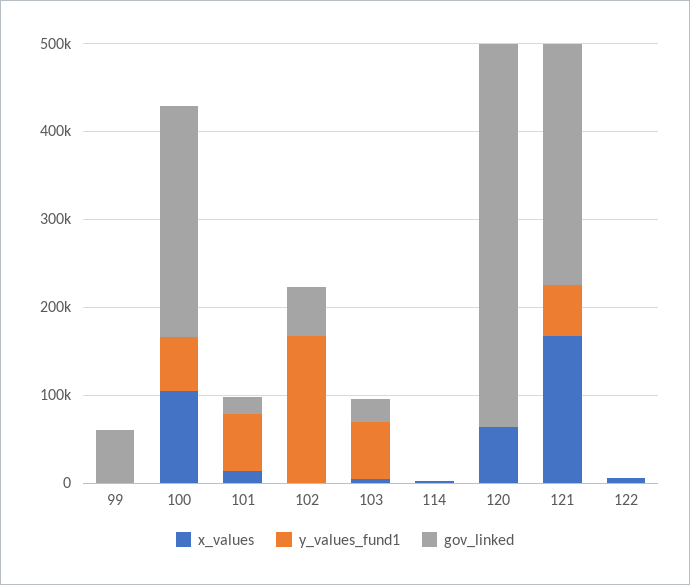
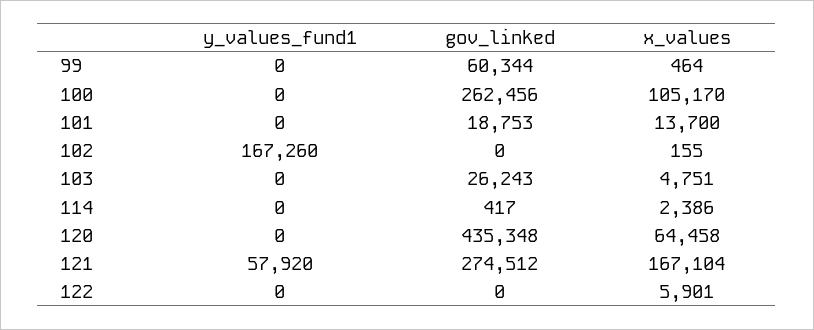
  {
    "x_values": {
      "99": 464,
      "100": 105170,
      "101": 13700,
      "102": 155,
      "103": 4751,
      "114": 2386,
      "120": 64458,
      "121": 167104,
      "122": 5901
    },
    "y_values_fund1": {
      "99": 0,
-     "100": 60000,
+     "100": 0,
-     "101": 60000,
+     "101": 0,
      "102": 167260,
-     "103": 60000,
+     "103": 0,
      "114": 0,
      "120": 0,
      "121": 57920,
      "122": 0
    },
    "gov_linked": {
      "99": 60344,
      "100": 262456,
      "101": 18753,
-     "102": 60000,
+     "102": 0,
      "103": 26243,
      "114": 417,
      "120": 435348,
      "121": 274512,
      "122": 0
    }
  }

